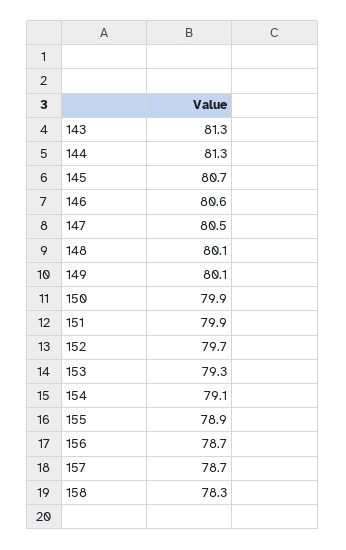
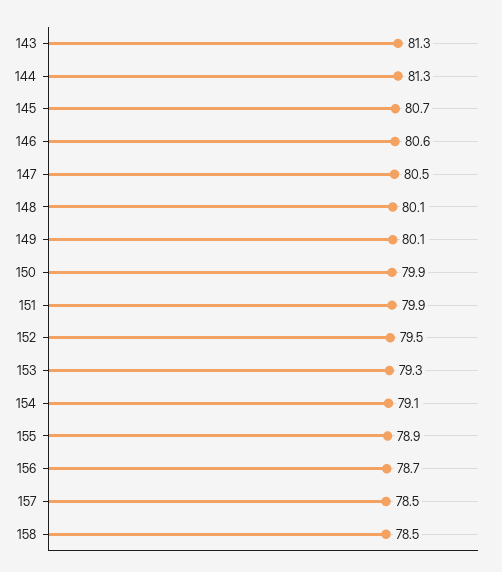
  {
    "143": 81.3,
    "144": 81.3,
    "145": 80.7,
    "146": 80.6,
    "147": 80.5,
    "148": 80.1,
    "149": 80.1,
    "150": 79.9,
    "151": 79.9,
-   "152": 79.7,
+   "152": 79.5,
    "153": 79.3,
    "154": 79.1,
    "155": 78.9,
    "156": 78.7,
-   "157": 78.7,
+   "157": 78.5,
-   "158": 78.3
+   "158": 78.5
  }

